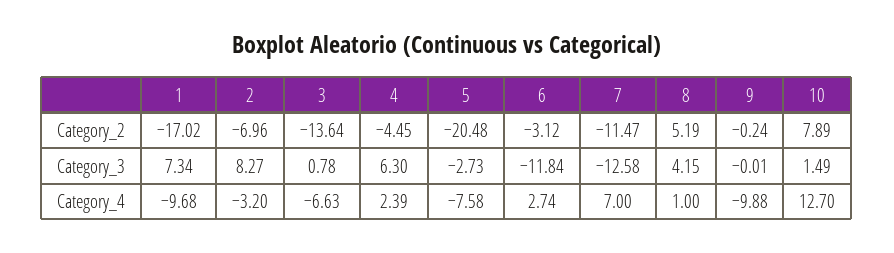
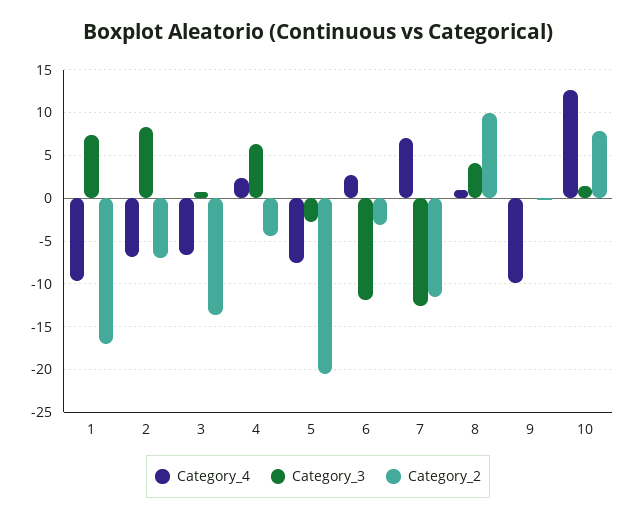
  {
    "Category_2": {
      "1": -17.02,
      "2": -6.96,
      "3": -13.64,
      "4": -4.45,
      "5": -20.48,
      "6": -3.12,
      "7": -11.47,
-     "8": 5.19,
+     "8": 10,
      "9": -0.24,
      "10": 7.89
    },
    "Category_3": {
      "1": 7.34,
      "2": 8.27,
      "3": 0.78,
      "4": 6.3,
      "5": -2.73,
      "6": -11.84,
      "7": -12.58,
      "8": 4.15,
      "9": -0.01,
      "10": 1.49
    },
    "Category_4": {
      "1": -9.68,
-     "2": -3.2,
+     "2": -7,
      "3": -6.63,
      "4": 2.39,
      "5": -7.58,
      "6": 2.74,
      "7": 7,
      "8": 1,
      "9": -9.88,
      "10": 12.7
    }
  }

